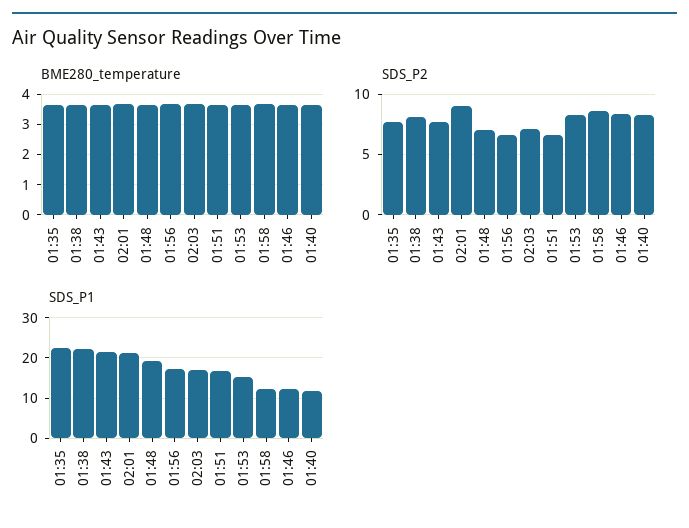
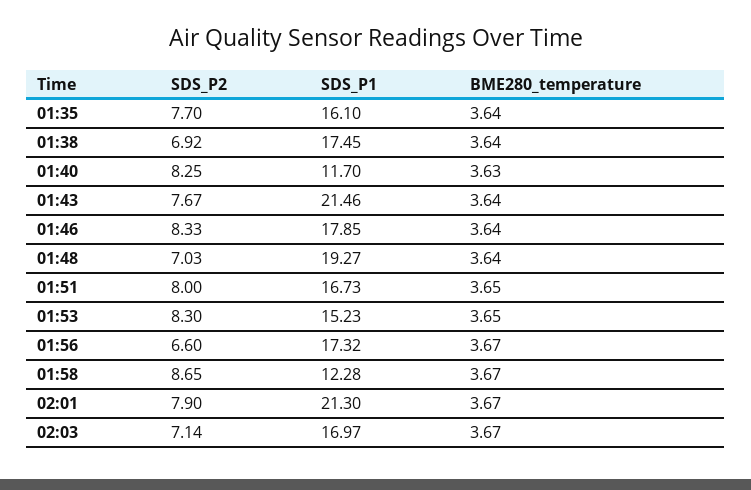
  {
    "BME280_temperature": {
      "01:35": 3.64,
      "01:38": 3.64,
      "01:43": 3.64,
      "02:01": 3.67,
      "01:48": 3.64,
      "01:56": 3.67,
      "02:03": 3.67,
      "01:51": 3.65,
      "01:53": 3.65,
      "01:58": 3.67,
      "01:46": 3.64,
      "01:40": 3.63
    },
    "SDS_P2": {
      "01:35": 7.7,
-     "01:38": 8,
+     "01:38": 6.92,
      "01:43": 7.67,
-     "02:01": 9,
+     "02:01": 7.9,
      "01:48": 7.03,
      "01:56": 6.6,
      "02:03": 7.14,
-     "01:51": 6.5,
+     "01:51": 8,
      "01:53": 8.3,
      "01:58": 8.65,
      "01:46": 8.33,
      "01:40": 8.25
    },
    "SDS_P1": {
-     "01:35": 22,
+     "01:35": 16.1,
-     "01:38": 22,
+     "01:38": 17.45,
      "01:43": 21.46,
      "02:01": 21.3,
      "01:48": 19.27,
      "01:56": 17.32,
      "02:03": 16.97,
      "01:51": 16.73,
      "01:53": 15.23,
      "01:58": 12.28,
-     "01:46": 12,
+     "01:46": 17.85,
      "01:40": 11.7
    }
  }

